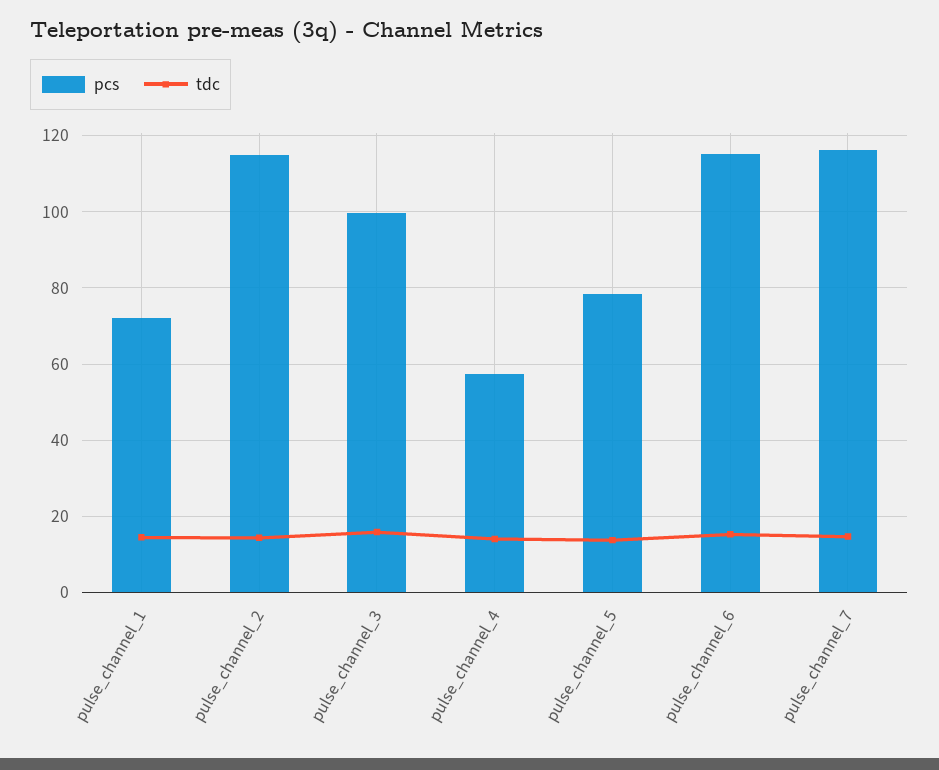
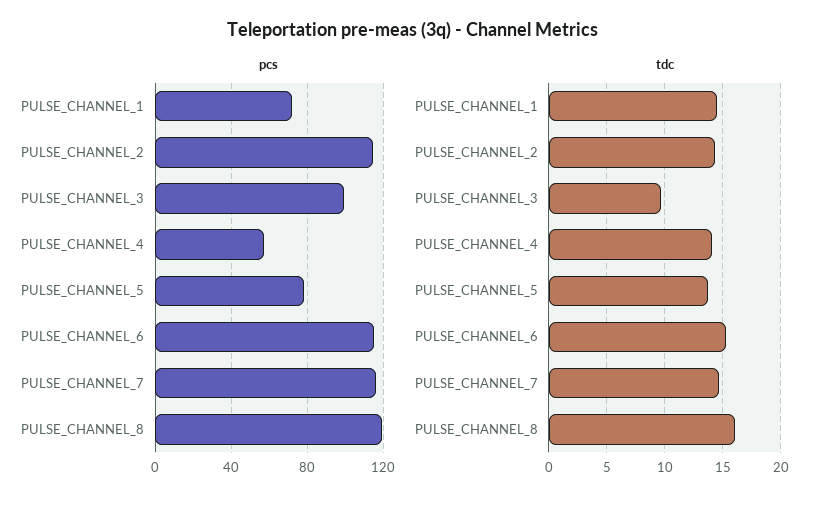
  {
    "pcs": {
      "pulse_channel_1": 72,
      "pulse_channel_2": 114,
      "pulse_channel_3": 100,
      "pulse_channel_4": 58,
      "pulse_channel_5": 78,
      "pulse_channel_6": 116,
-     "pulse_channel_7": 116
+     "pulse_channel_7": 116,
+     "PULSE_CHANNEL_8": 120
    },
    "tdc": {
      "pulse_channel_1": 15,
      "pulse_channel_2": 14,
-     "pulse_channel_3": 16,
+     "pulse_channel_3": 10,
      "pulse_channel_4": 14,
      "pulse_channel_5": 14,
      "pulse_channel_6": 15,
-     "pulse_channel_7": 15
+     "pulse_channel_7": 15,
+     "PULSE_CHANNEL_8": 16
    }
  }

